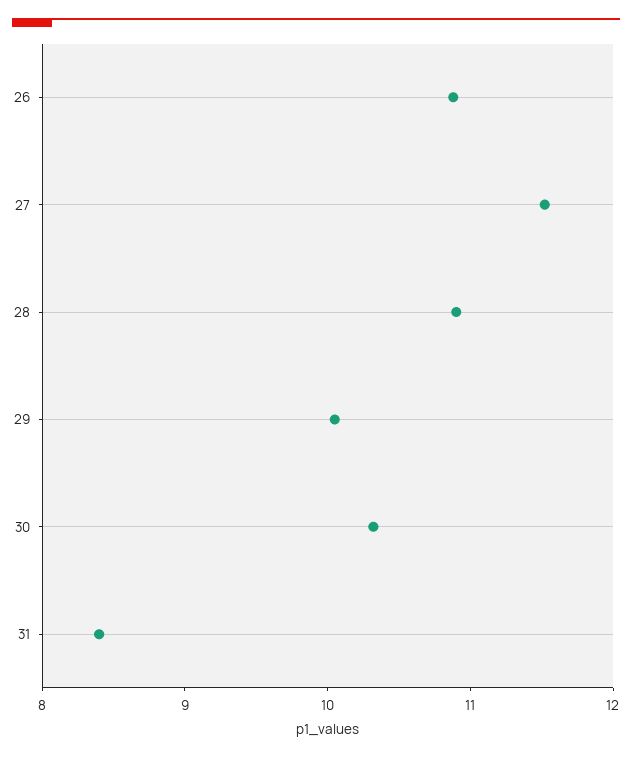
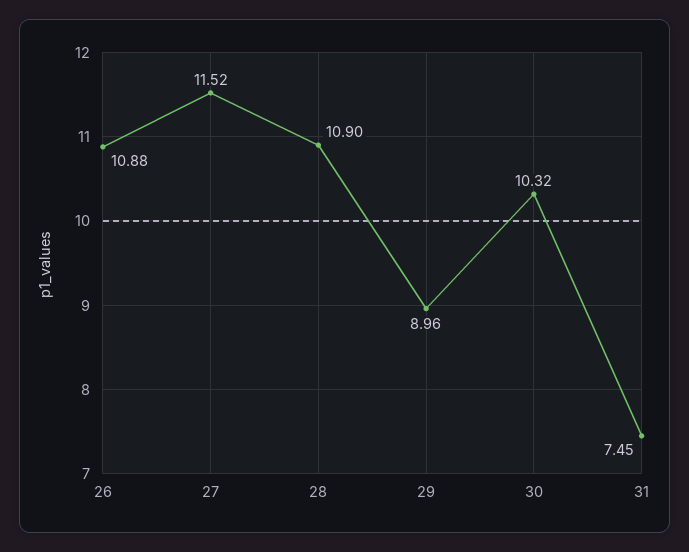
  {
    "26": 10.88,
    "27": 11.52,
    "28": 10.9,
-   "29": 10,
+   "29": 8.96,
    "30": 10.32,
-   "31": 8.4
+   "31": 7.45
  }

